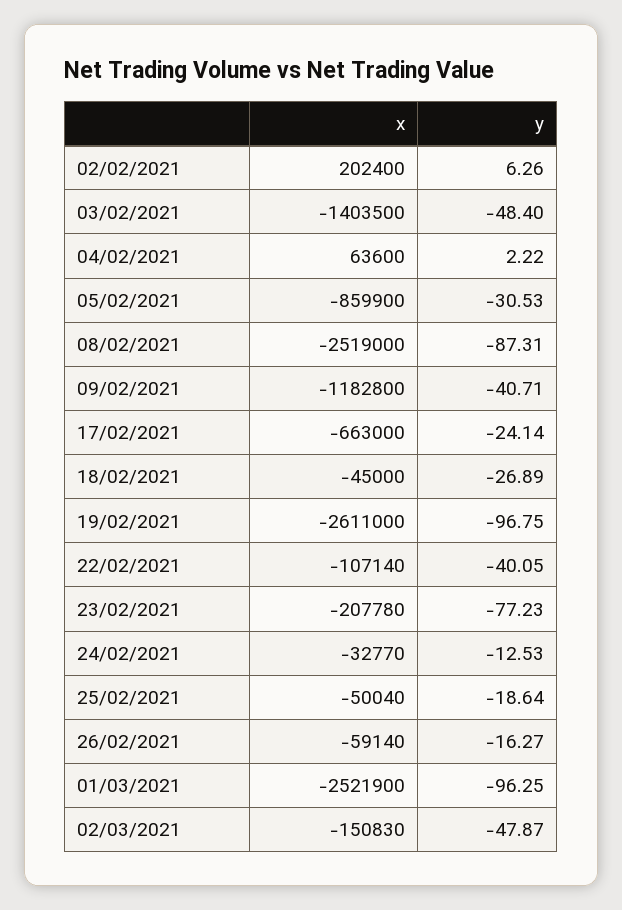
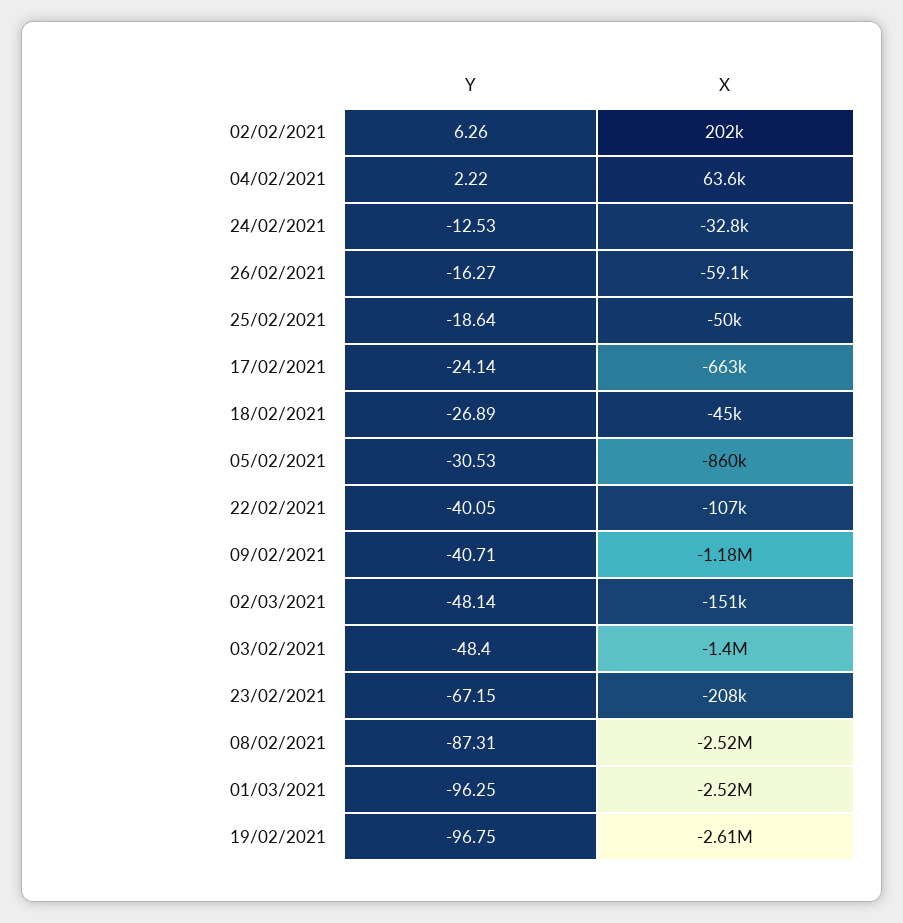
  {
    "x": {
      "02/02/2021": 202400,
      "03/02/2021": -1403500,
      "04/02/2021": 63600,
      "05/02/2021": -859900,
      "08/02/2021": -2519000,
      "09/02/2021": -1182800,
      "17/02/2021": -663000,
      "18/02/2021": -45000,
      "19/02/2021": -2611000,
      "22/02/2021": -107140,
      "23/02/2021": -207780,
      "24/02/2021": -32770,
      "25/02/2021": -50040,
      "26/02/2021": -59140,
      "01/03/2021": -2521900,
      "02/03/2021": -150830
    },
    "y": {
      "02/02/2021": 6.26,
      "03/02/2021": -48.4,
      "04/02/2021": 2.22,
      "05/02/2021": -30.53,
      "08/02/2021": -87.31,
      "09/02/2021": -40.71,
      "17/02/2021": -24.14,
      "18/02/2021": -26.89,
      "19/02/2021": -96.75,
      "22/02/2021": -40.05,
-     "23/02/2021": -77.23,
+     "23/02/2021": -67.15,
      "24/02/2021": -12.53,
      "25/02/2021": -18.64,
      "26/02/2021": -16.27,
      "01/03/2021": -96.25,
-     "02/03/2021": -47.87
+     "02/03/2021": -48.14
    }
  }

